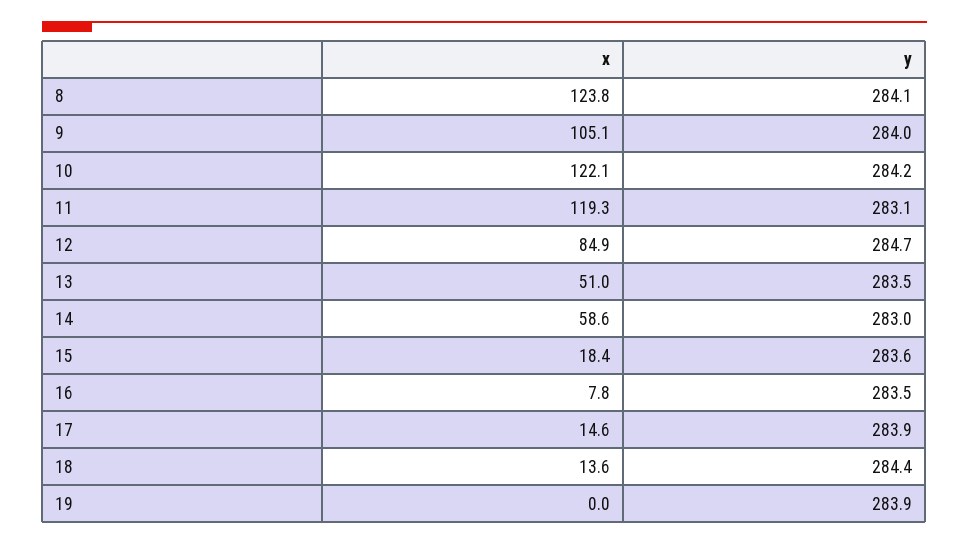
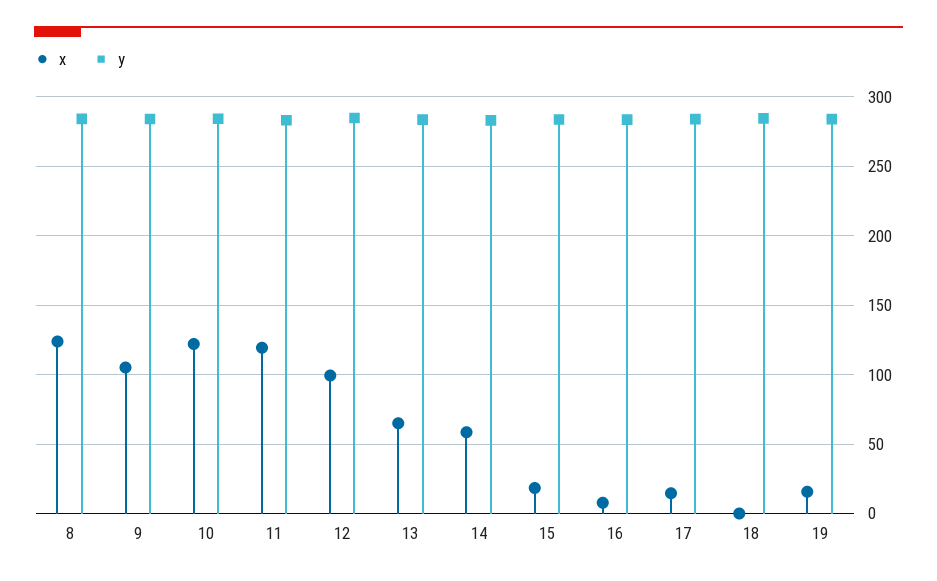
  {
    "x": {
      "8": 123.8,
      "9": 105.1,
      "10": 122.1,
      "11": 119.3,
-     "12": 84.9,
+     "12": 100,
-     "13": 51,
+     "13": 65,
      "14": 58.6,
      "15": 18.4,
      "16": 7.8,
      "17": 14.6,
-     "18": 13.6,
+     "18": 0,
-     "19": 0
+     "19": 15
    },
    "y": {
      "8": 284.1,
      "9": 284,
      "10": 284.2,
      "11": 283.1,
      "12": 284.7,
      "13": 283.5,
      "14": 283,
      "15": 283.6,
      "16": 283.5,
      "17": 283.9,
      "18": 284.4,
      "19": 283.9
    }
  }

